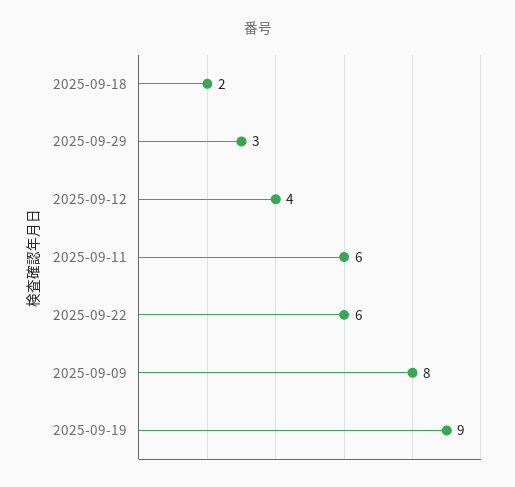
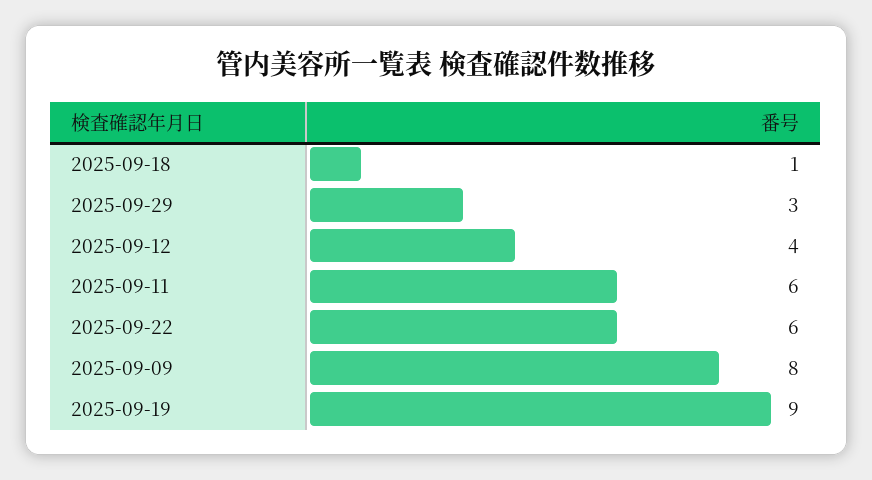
  {
-   "2025-09-18": 2,
+   "2025-09-18": 1,
    "2025-09-29": 3,
    "2025-09-12": 4,
    "2025-09-11": 6,
    "2025-09-22": 6,
    "2025-09-09": 8,
    "2025-09-19": 9
  }

